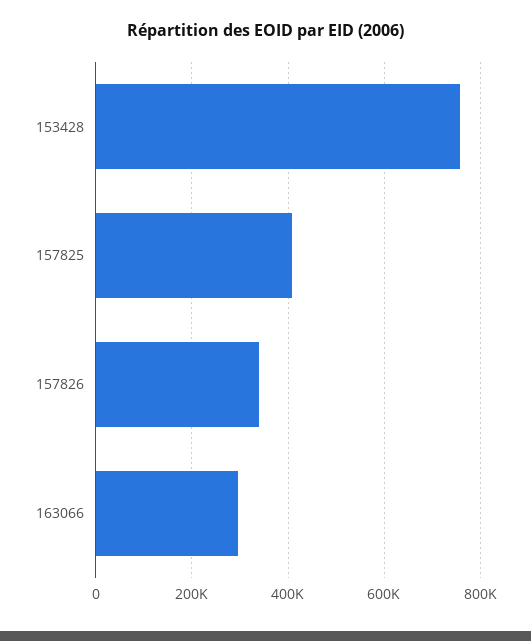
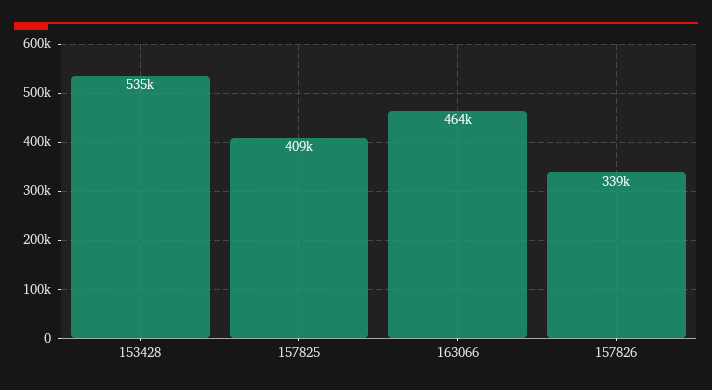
  {
-   "153428": 760000,
+   "153428": 535000,
    "157825": 409000,
    "157826": 339000,
-   "163066": 300000
+   "163066": 464000
  }

